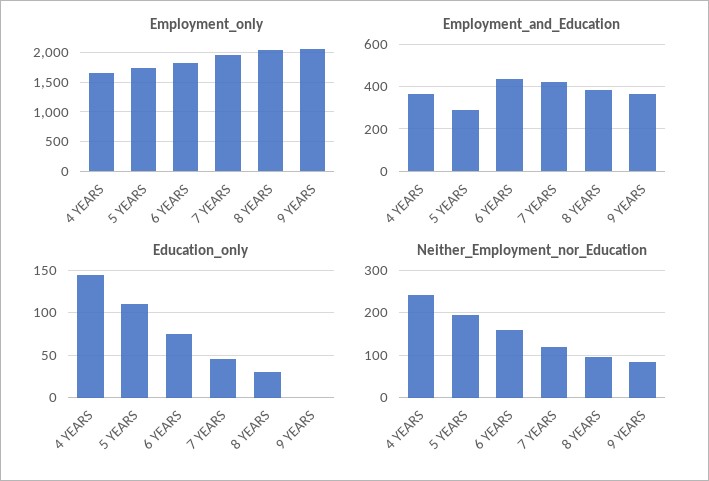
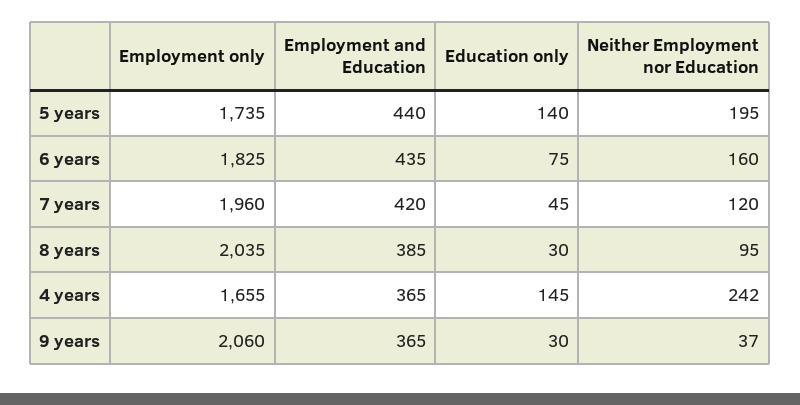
  {
    "Employment_only": {
      "4 YEARS": 1655,
      "5 YEARS": 1735,
      "6 YEARS": 1825,
      "7 YEARS": 1960,
      "8 YEARS": 2035,
      "9 YEARS": 2060
    },
    "Employment_and_Education": {
      "4 YEARS": 365,
-     "5 YEARS": 300,
+     "5 YEARS": 440,
      "6 YEARS": 435,
      "7 YEARS": 420,
      "8 YEARS": 385,
      "9 YEARS": 365
    },
    "Education_only": {
      "4 YEARS": 145,
-     "5 YEARS": 110,
+     "5 YEARS": 140,
      "6 YEARS": 75,
      "7 YEARS": 45,
      "8 YEARS": 30,
-     "9 YEARS": 0
+     "9 YEARS": 30
    },
    "Neither_Employment_nor_Education": {
      "4 YEARS": 242,
      "5 YEARS": 195,
      "6 YEARS": 160,
      "7 YEARS": 120,
      "8 YEARS": 95,
-     "9 YEARS": 80
+     "9 YEARS": 37
    }
  }

